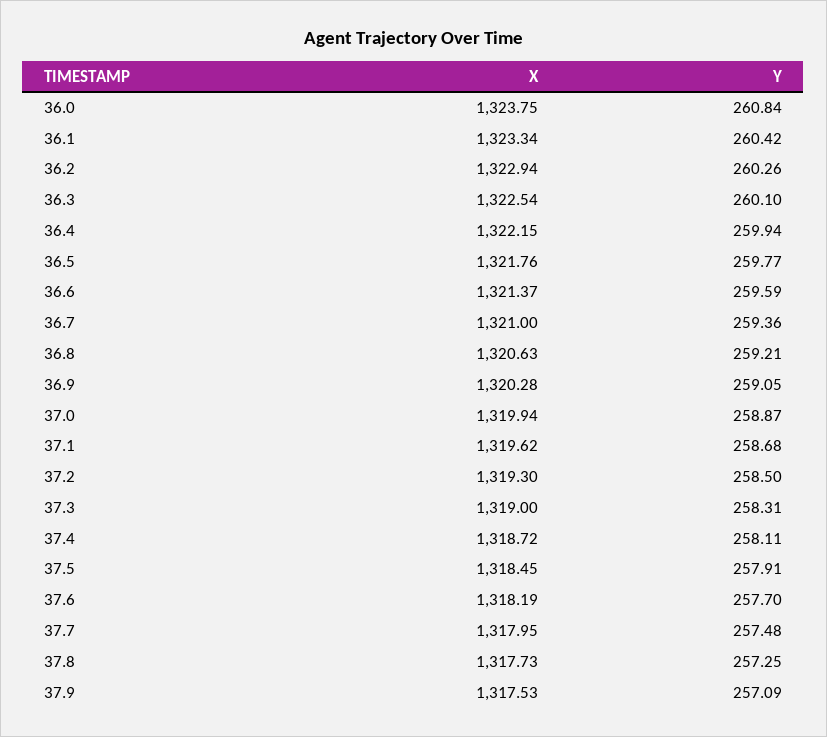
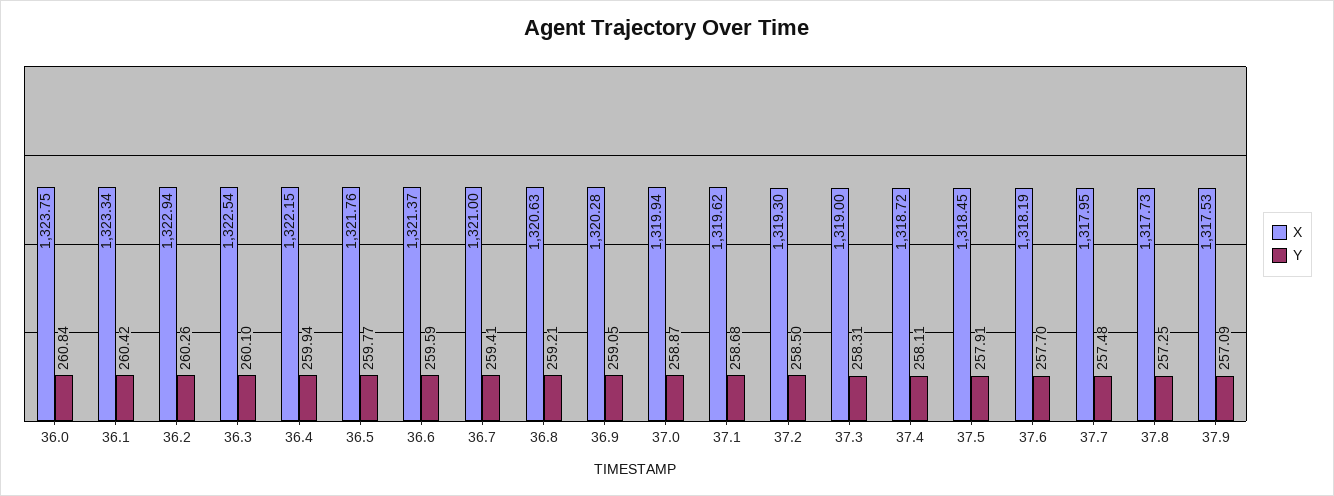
  {
    "X": {
      "36.0": 1323.75,
      "36.1": 1323.34,
      "36.2": 1322.94,
      "36.3": 1322.54,
      "36.4": 1322.15,
      "36.5": 1321.76,
      "36.6": 1321.37,
      "36.7": 1321,
      "36.8": 1320.63,
      "36.9": 1320.28,
      "37.0": 1319.94,
      "37.1": 1319.62,
      "37.2": 1319.3,
      "37.3": 1319,
      "37.4": 1318.72,
      "37.5": 1318.45,
      "37.6": 1318.19,
      "37.7": 1317.95,
      "37.8": 1317.73,
      "37.9": 1317.53
    },
    "Y": {
      "36.0": 260.84,
      "36.1": 260.42,
      "36.2": 260.26,
      "36.3": 260.1,
      "36.4": 259.94,
      "36.5": 259.77,
      "36.6": 259.59,
-     "36.7": 259.36,
+     "36.7": 259.41,
      "36.8": 259.21,
      "36.9": 259.05,
      "37.0": 258.87,
      "37.1": 258.68,
      "37.2": 258.5,
      "37.3": 258.31,
      "37.4": 258.11,
      "37.5": 257.91,
      "37.6": 257.7,
      "37.7": 257.48,
      "37.8": 257.25,
      "37.9": 257.09
    }
  }

